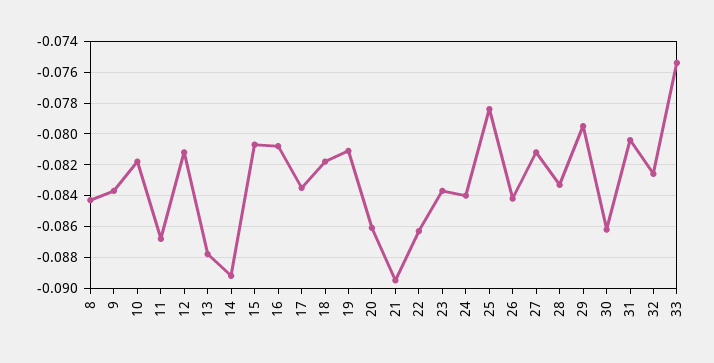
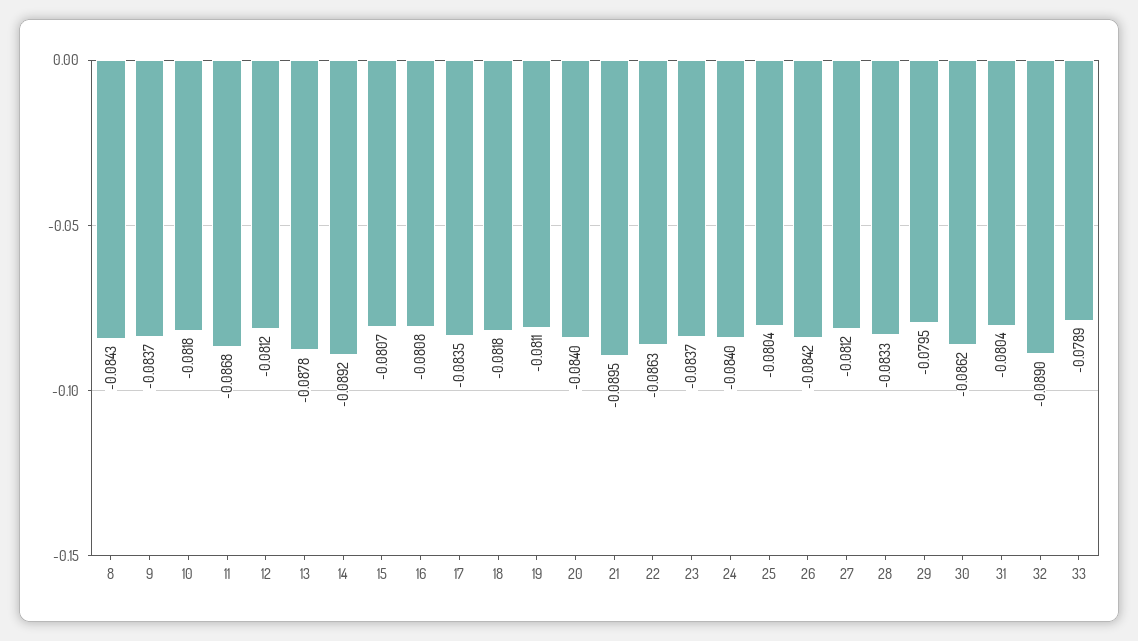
  {
    "8": -0.0843,
    "9": -0.0837,
    "10": -0.0818,
    "11": -0.0868,
    "12": -0.0812,
    "13": -0.0878,
    "14": -0.0892,
    "15": -0.0807,
    "16": -0.0808,
    "17": -0.0835,
    "18": -0.0818,
    "19": -0.0811,
-   "20": -0.086,
+   "20": -0.084,
    "21": -0.0895,
    "22": -0.0863,
    "23": -0.0837,
    "24": -0.084,
-   "25": -0.0785,
+   "25": -0.0804,
    "26": -0.0842,
    "27": -0.0812,
    "28": -0.0833,
    "29": -0.0795,
    "30": -0.0862,
    "31": -0.0804,
-   "32": -0.0825,
+   "32": -0.089,
-   "33": -0.0755
+   "33": -0.0789
  }

